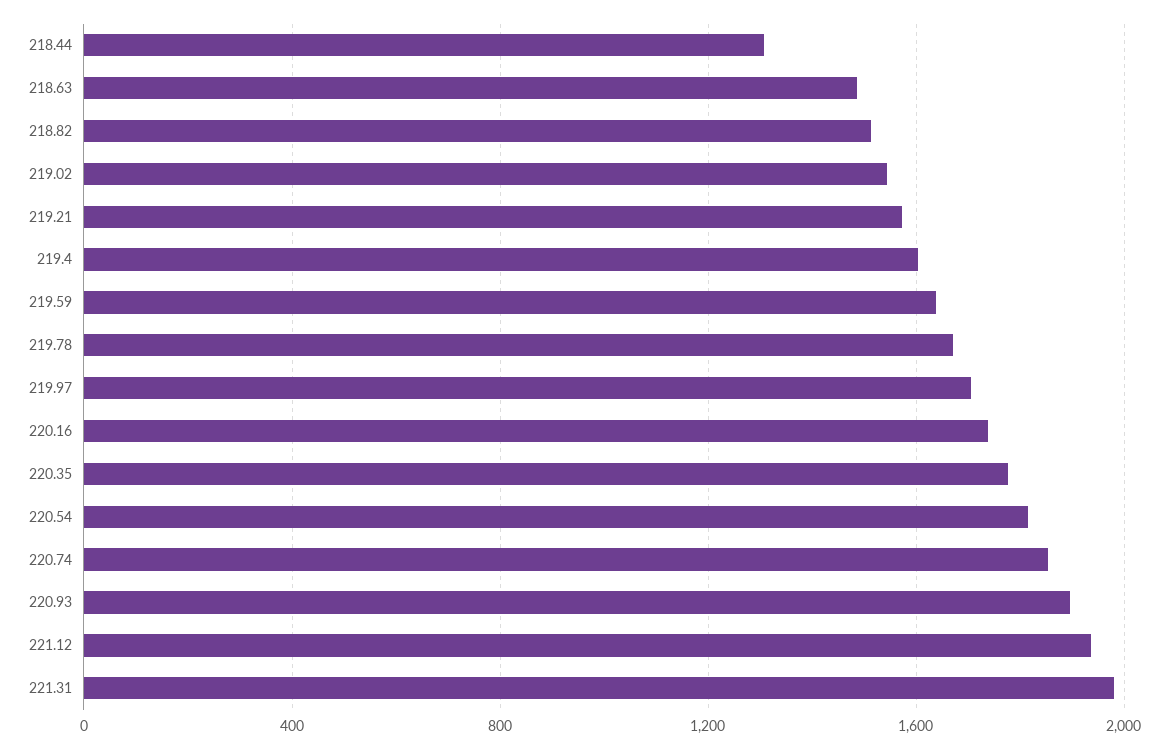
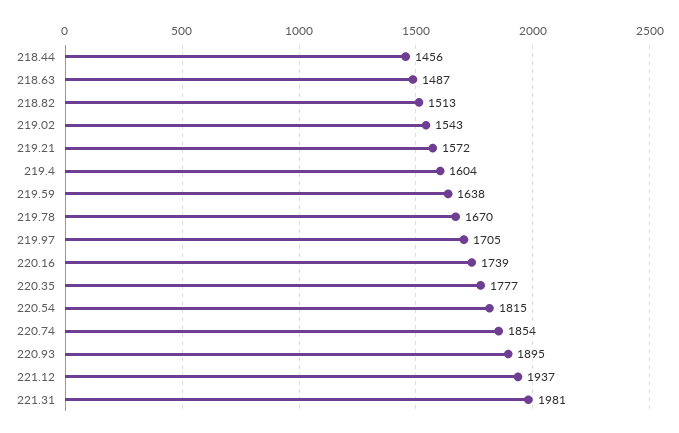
  {
-   "218.44": 1300,
+   "218.44": 1456,
    "218.63": 1487,
    "218.82": 1513,
    "219.02": 1543,
    "219.21": 1572,
    "219.4": 1604,
    "219.59": 1638,
    "219.78": 1670,
    "219.97": 1705,
    "220.16": 1739,
    "220.35": 1777,
    "220.54": 1815,
    "220.74": 1854,
    "220.93": 1895,
    "221.12": 1937,
    "221.31": 1981
  }

